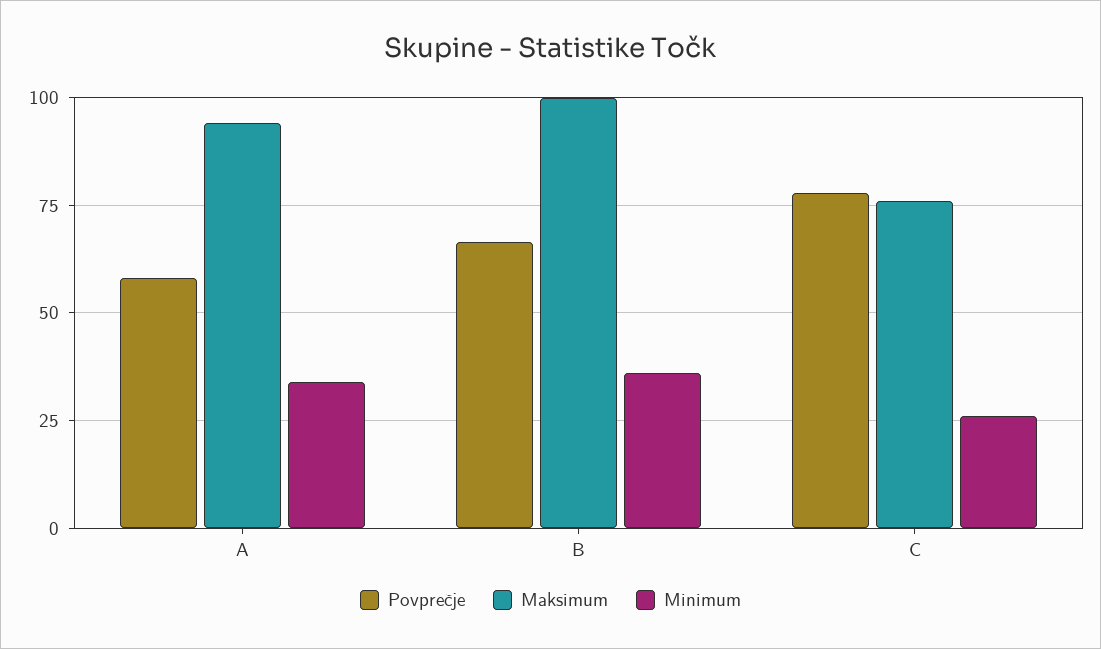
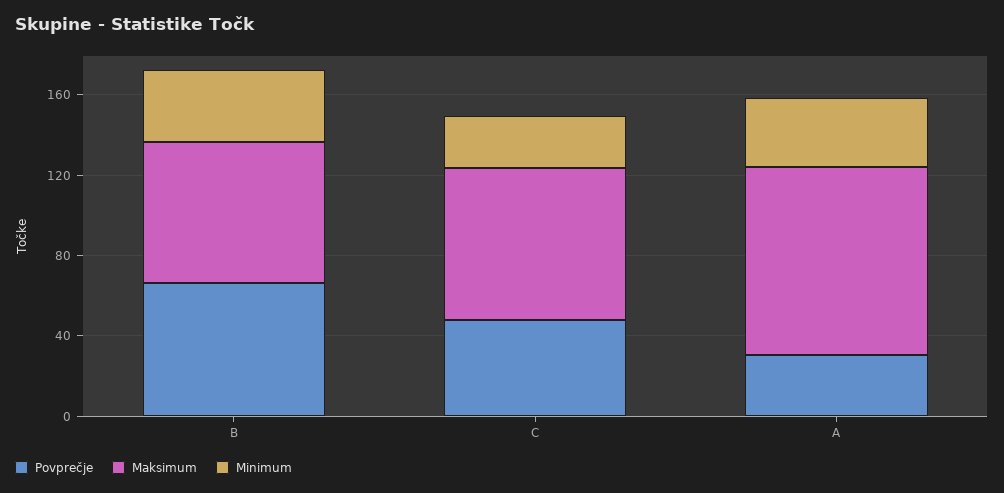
  {
    "Povprečje": {
-     "A": 57.5,
+     "A": 30,
      "B": 67.5,
-     "C": 77.5
+     "C": 50
    },
    "Maksimum": {
      "A": 95,
-     "B": 100,
+     "B": 70,
      "C": 75
    },
    "Minimum": {
      "A": 35,
      "B": 35,
      "C": 25
    }
  }

